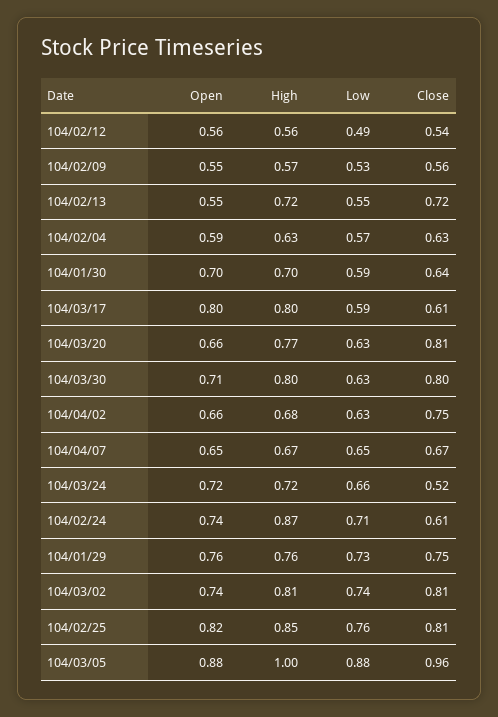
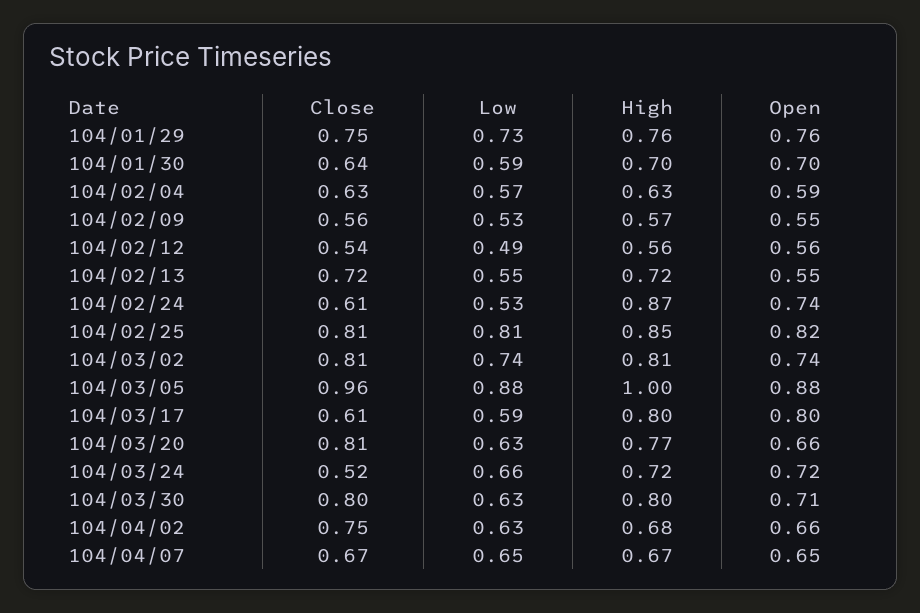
  {
    "Open": {
      "104/02/12": 0.56,
      "104/02/09": 0.55,
      "104/02/13": 0.55,
      "104/02/04": 0.59,
      "104/01/30": 0.7,
      "104/03/17": 0.8,
      "104/03/20": 0.66,
      "104/03/30": 0.71,
      "104/04/02": 0.66,
      "104/04/07": 0.65,
      "104/03/24": 0.72,
      "104/02/24": 0.74,
      "104/01/29": 0.76,
      "104/03/02": 0.74,
      "104/02/25": 0.82,
      "104/03/05": 0.88
    },
    "High": {
      "104/02/12": 0.56,
      "104/02/09": 0.57,
      "104/02/13": 0.72,
      "104/02/04": 0.63,
      "104/01/30": 0.7,
      "104/03/17": 0.8,
      "104/03/20": 0.77,
      "104/03/30": 0.8,
      "104/04/02": 0.68,
      "104/04/07": 0.67,
      "104/03/24": 0.72,
      "104/02/24": 0.87,
      "104/01/29": 0.76,
      "104/03/02": 0.81,
      "104/02/25": 0.85,
      "104/03/05": 1
    },
    "Low": {
      "104/02/12": 0.49,
      "104/02/09": 0.53,
      "104/02/13": 0.55,
      "104/02/04": 0.57,
      "104/01/30": 0.59,
      "104/03/17": 0.59,
      "104/03/20": 0.63,
      "104/03/30": 0.63,
      "104/04/02": 0.63,
      "104/04/07": 0.65,
      "104/03/24": 0.66,
-     "104/02/24": 0.71,
+     "104/02/24": 0.53,
      "104/01/29": 0.73,
      "104/03/02": 0.74,
-     "104/02/25": 0.76,
+     "104/02/25": 0.81,
      "104/03/05": 0.88
    },
    "Close": {
      "104/02/12": 0.54,
      "104/02/09": 0.56,
      "104/02/13": 0.72,
      "104/02/04": 0.63,
      "104/01/30": 0.64,
      "104/03/17": 0.61,
      "104/03/20": 0.81,
      "104/03/30": 0.8,
      "104/04/02": 0.75,
      "104/04/07": 0.67,
      "104/03/24": 0.52,
      "104/02/24": 0.61,
      "104/01/29": 0.75,
      "104/03/02": 0.81,
      "104/02/25": 0.81,
      "104/03/05": 0.96
    }
  }

